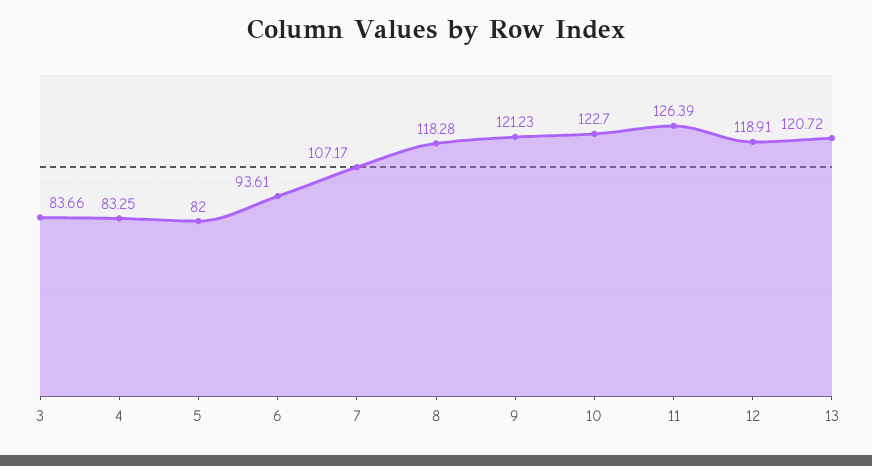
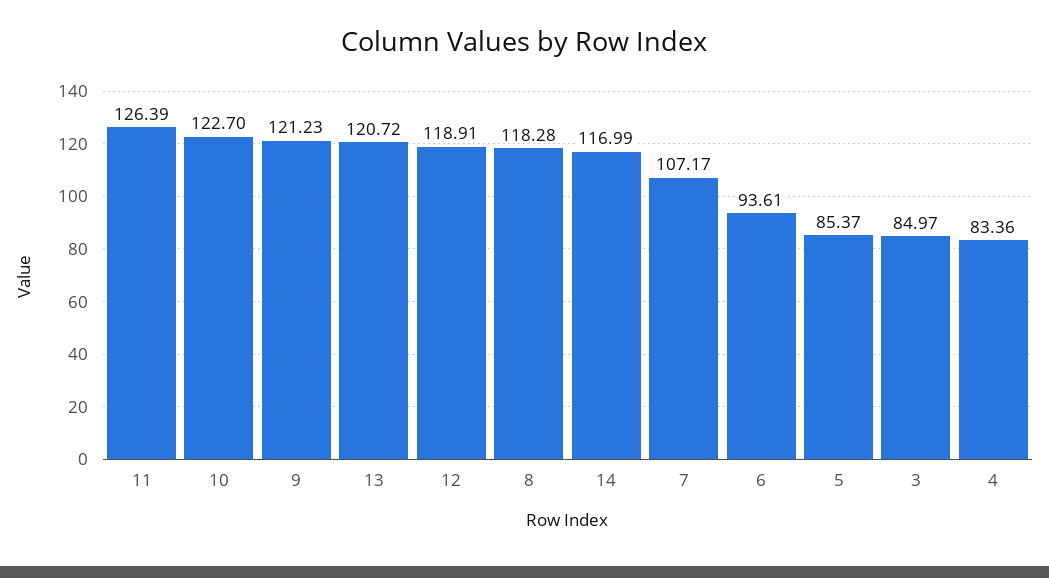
  {
-   "3": 83.66,
+   "3": 84.97,
-   "4": 83.25,
+   "4": 83.36,
-   "5": 82,
+   "5": 85.37,
    "6": 93.61,
    "7": 107.17,
    "8": 118.28,
    "9": 121.23,
    "10": 122.7,
    "11": 126.39,
    "12": 118.91,
-   "13": 120.72
+   "13": 120.72,
+   "14": 116.99
  }

